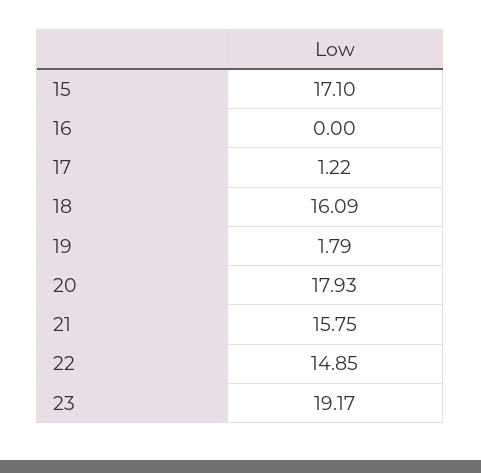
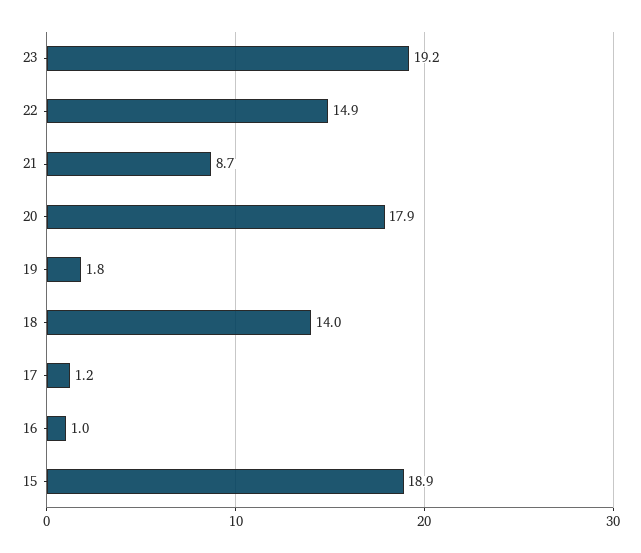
  {
-   "15": 17.1,
+   "15": 18.9,
-   "16": 0,
+   "16": 1,
    "17": 1.22,
-   "18": 16.09,
+   "18": 14,
    "19": 1.79,
    "20": 17.93,
-   "21": 15.75,
+   "21": 8.7,
    "22": 14.85,
    "23": 19.17
  }

